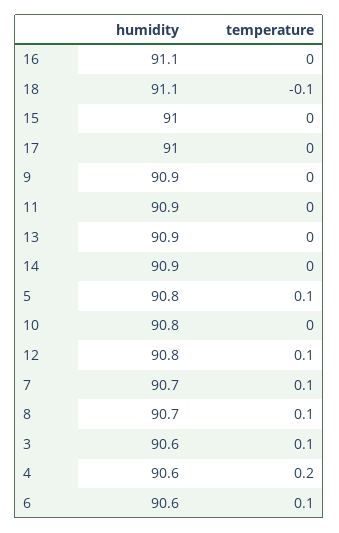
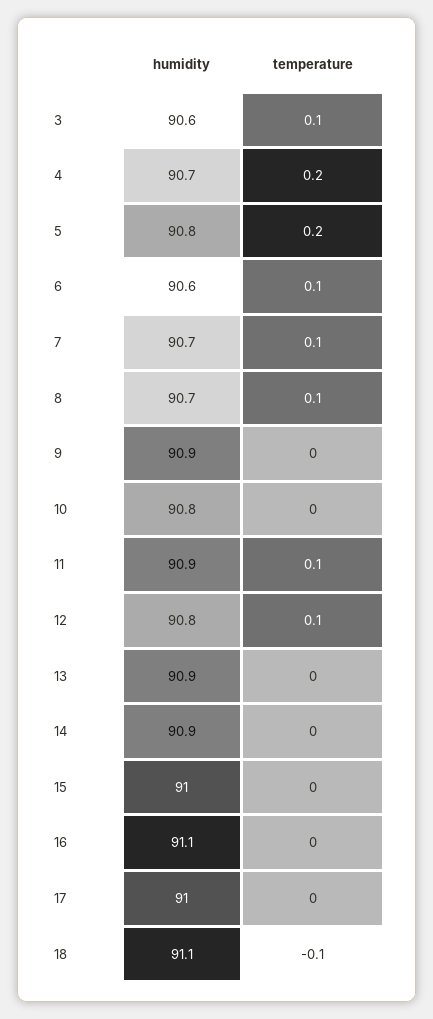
  {
    "humidity": {
      "16": 91.1,
      "18": 91.1,
      "15": 91,
      "17": 91,
      "9": 90.9,
      "11": 90.9,
      "13": 90.9,
      "14": 90.9,
      "5": 90.8,
      "10": 90.8,
      "12": 90.8,
      "7": 90.7,
      "8": 90.7,
      "3": 90.6,
-     "4": 90.6,
+     "4": 90.7,
      "6": 90.6
    },
    "temperature": {
      "16": 0,
      "18": -0.1,
      "15": 0,
      "17": 0,
      "9": 0,
-     "11": 0,
+     "11": 0.1,
      "13": 0,
      "14": 0,
-     "5": 0.1,
+     "5": 0.2,
      "10": 0,
      "12": 0.1,
      "7": 0.1,
      "8": 0.1,
      "3": 0.1,
      "4": 0.2,
      "6": 0.1
    }
  }

